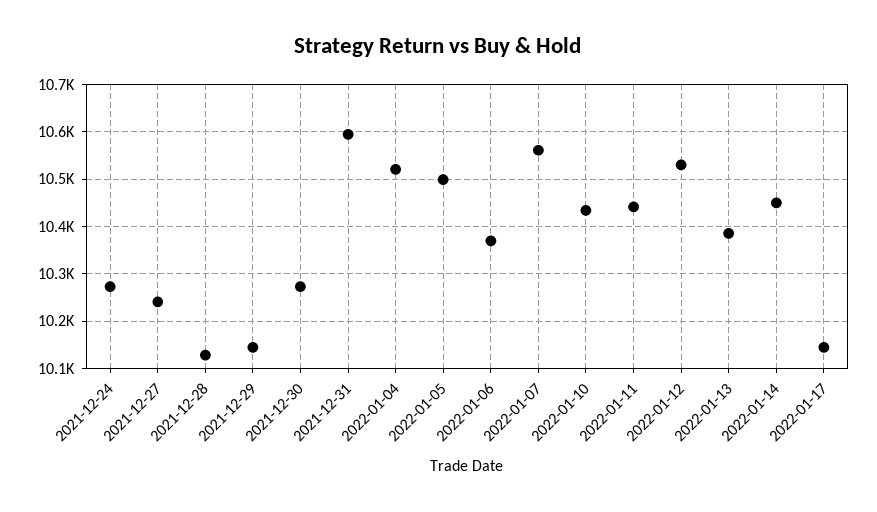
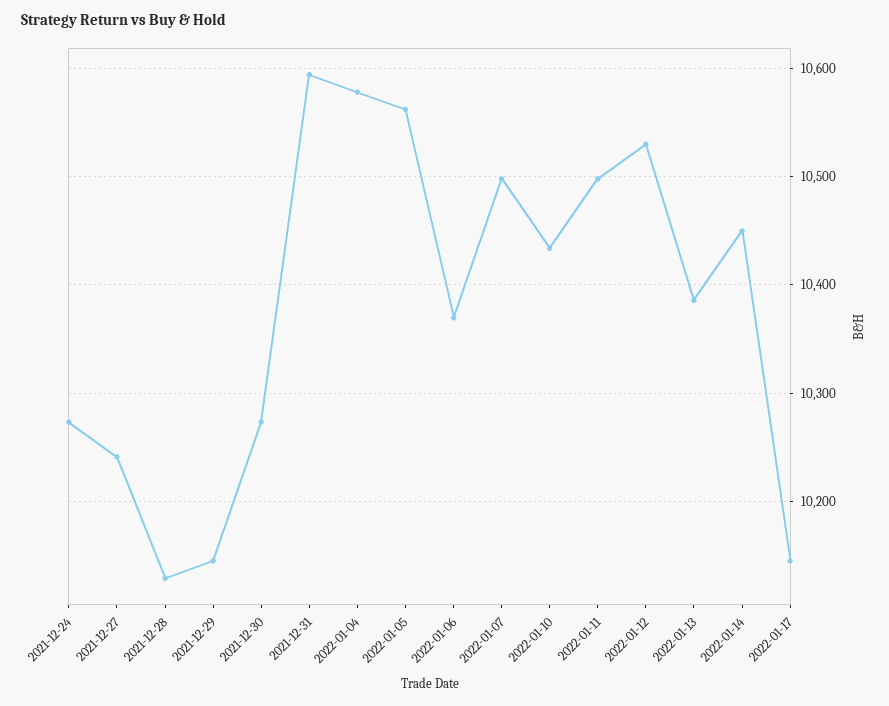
  {
    "2021-12-24": 10270,
    "2021-12-27": 10240,
    "2021-12-28": 10130,
    "2021-12-29": 10140,
    "2021-12-30": 10270,
    "2021-12-31": 10590,
-   "2022-01-04": 10520,
+   "2022-01-04": 10580,
-   "2022-01-05": 10500,
+   "2022-01-05": 10560,
    "2022-01-06": 10370,
-   "2022-01-07": 10560,
+   "2022-01-07": 10500,
    "2022-01-10": 10430,
-   "2022-01-11": 10440,
+   "2022-01-11": 10500,
    "2022-01-12": 10530,
    "2022-01-13": 10390,
    "2022-01-14": 10450,
    "2022-01-17": 10140
  }

